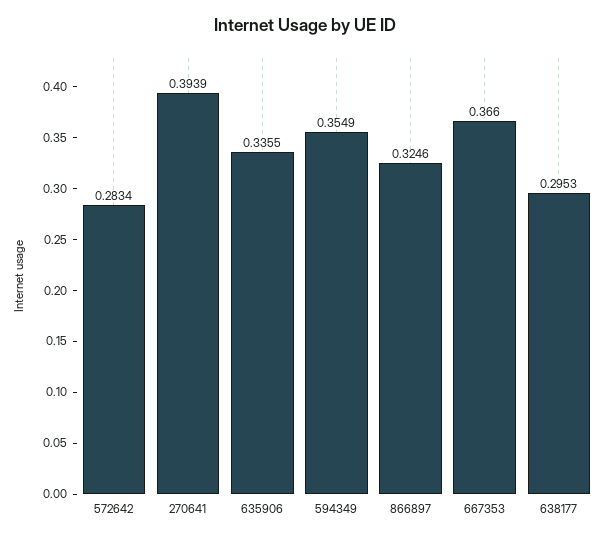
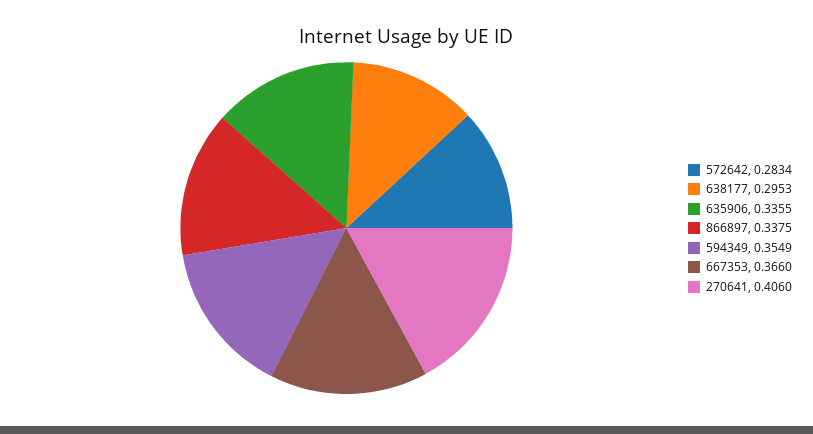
  {
    "572642": 0.2834,
-   "270641": 0.3939,
+   "270641": 0.406,
    "635906": 0.3355,
    "594349": 0.3549,
-   "866897": 0.3246,
+   "866897": 0.3375,
    "667353": 0.366,
    "638177": 0.2953
  }

